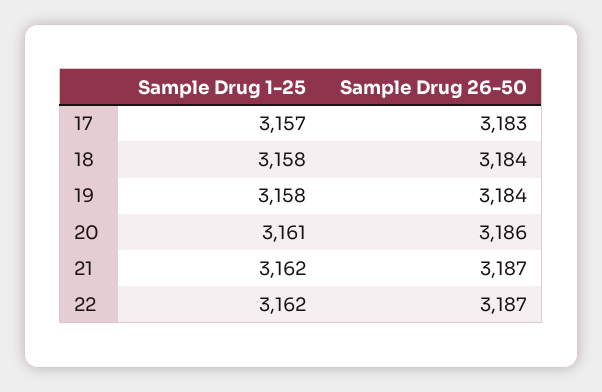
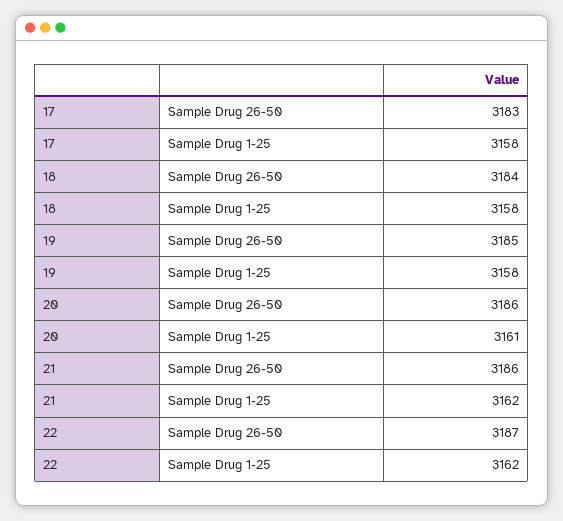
  {
    "Sample Drug 1-25": {
-     "17": 3157,
+     "17": 3158,
      "18": 3158,
      "19": 3158,
      "20": 3161,
      "21": 3162,
      "22": 3162
    },
    "Sample Drug 26-50": {
      "17": 3183,
      "18": 3184,
-     "19": 3184,
+     "19": 3185,
      "20": 3186,
-     "21": 3187,
+     "21": 3186,
      "22": 3187
    }
  }

